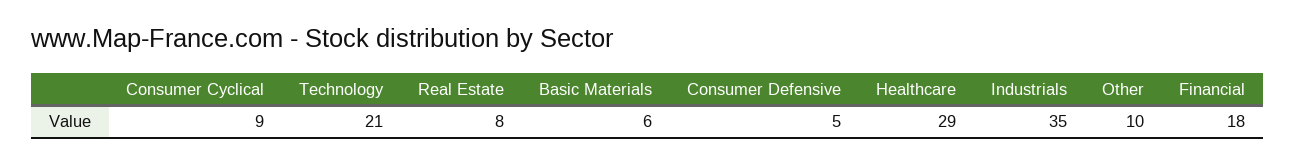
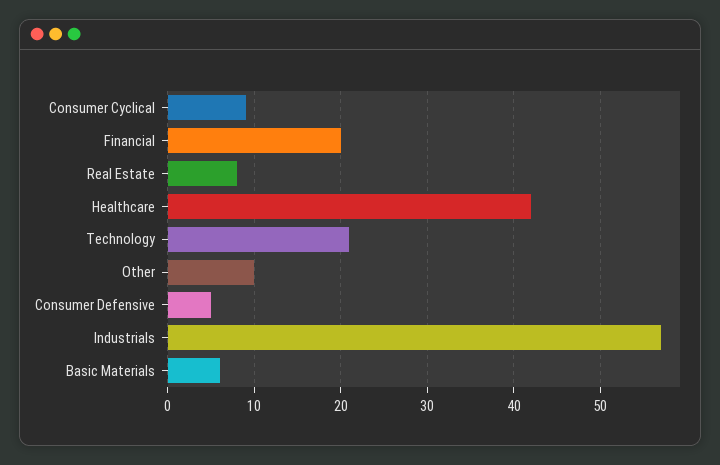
  {
    "Consumer Cyclical": 9,
    "Technology": 21,
    "Real Estate": 8,
    "Basic Materials": 6,
    "Consumer Defensive": 5,
-   "Healthcare": 29,
+   "Healthcare": 42,
-   "Industrials": 35,
+   "Industrials": 57,
    "Other": 10,
-   "Financial": 18
+   "Financial": 20
  }

